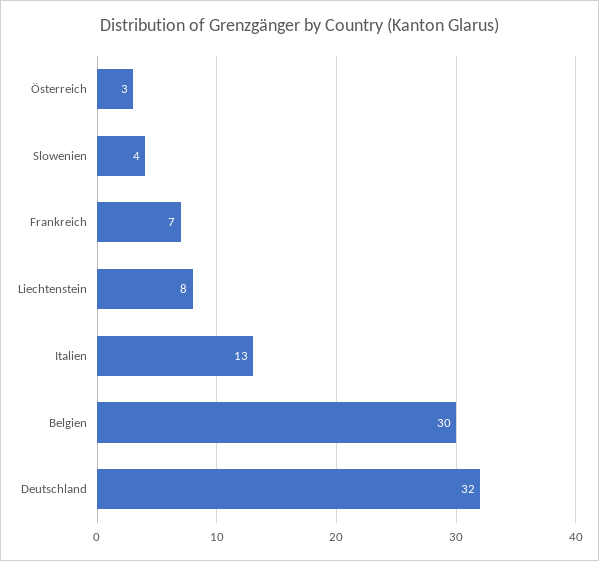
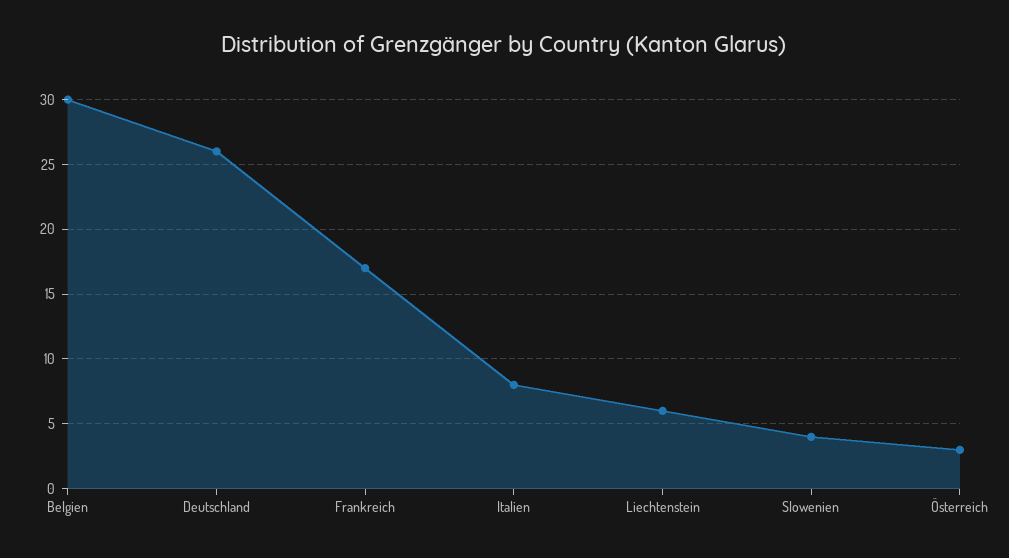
  {
    "Österreich": 3,
    "Slowenien": 4,
-   "Frankreich": 7,
+   "Frankreich": 17,
-   "Liechtenstein": 8,
+   "Liechtenstein": 6,
-   "Italien": 13,
+   "Italien": 8,
    "Belgien": 30,
-   "Deutschland": 32
+   "Deutschland": 26
  }

